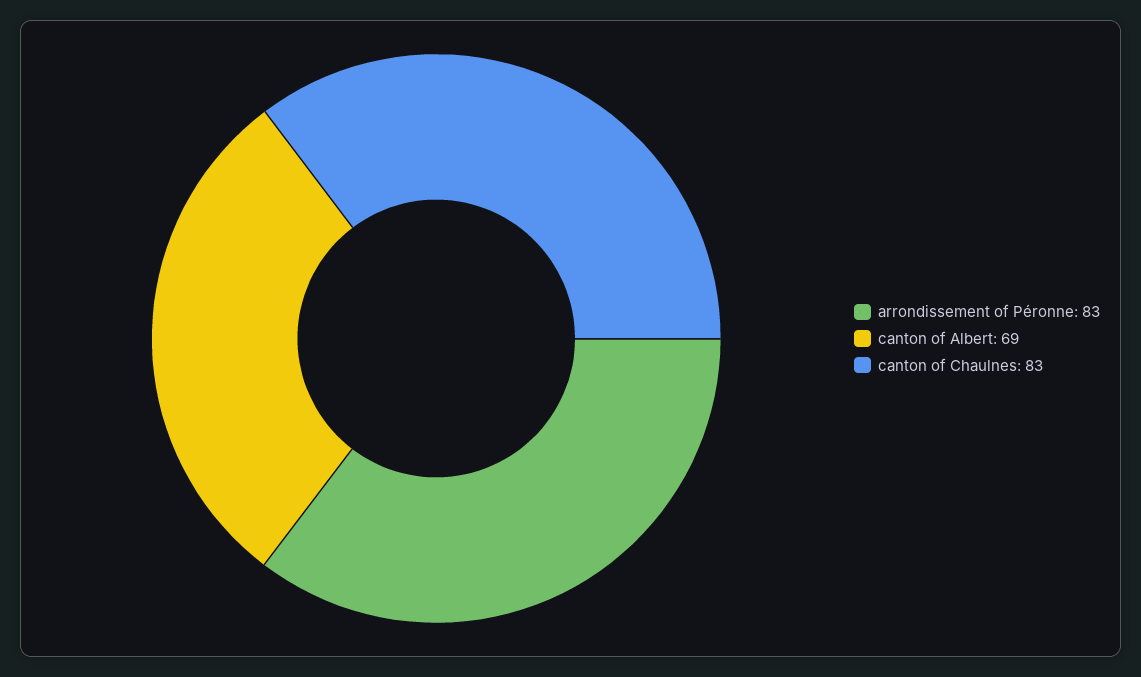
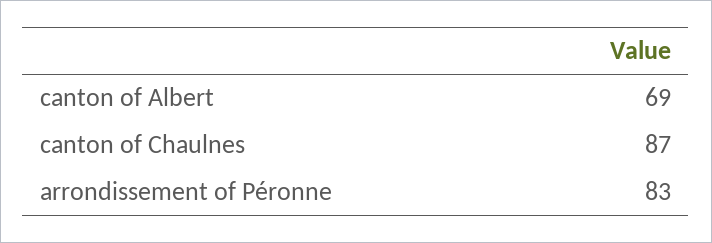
  {
    "arrondissement of Péronne": 83,
    "canton of Albert": 69,
-   "canton of Chaulnes": 83
+   "canton of Chaulnes": 87
  }

